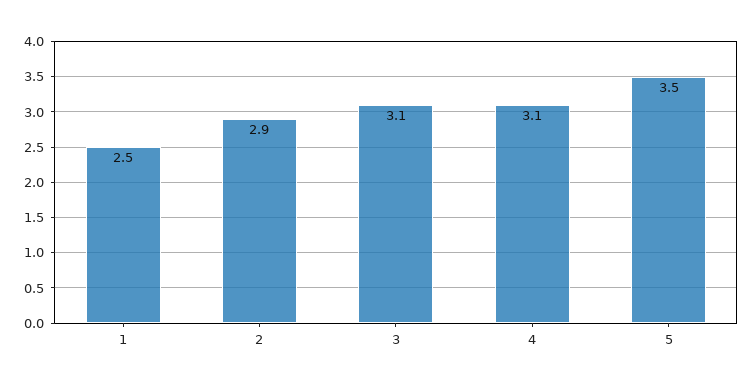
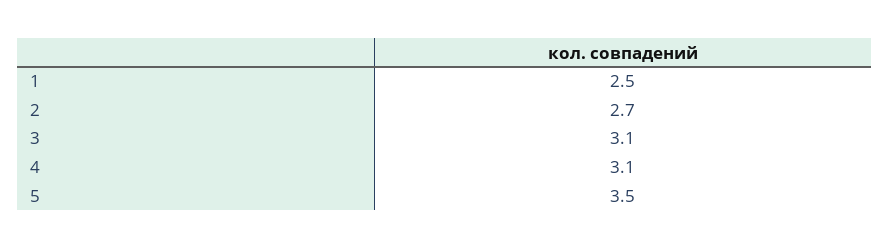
  {
    "1": 2.5,
-   "2": 2.9,
+   "2": 2.7,
    "3": 3.1,
    "4": 3.1,
    "5": 3.5
  }

